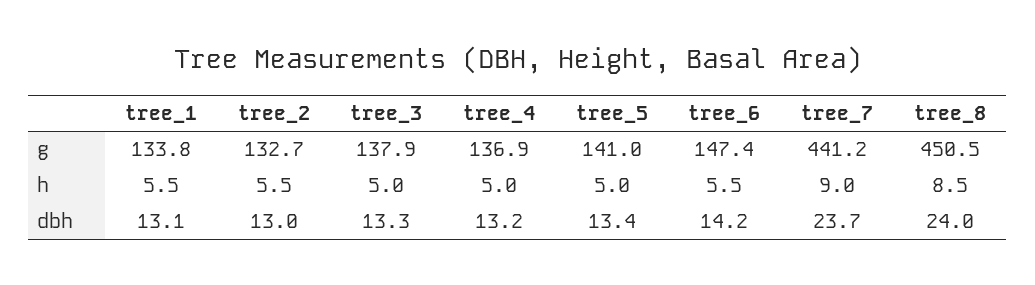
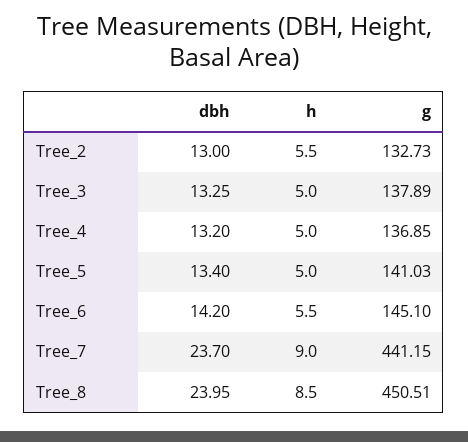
  {
-   "tree_1": {
-     "g": 133.8,
-     "h": 5.5,
-     "dbh": 13.1
-   },
    "tree_2": {
      "g": 132.73,
      "h": 5.5,
      "dbh": 13
    },
    "tree_3": {
      "g": 137.89,
      "h": 5,
      "dbh": 13.25
    },
    "tree_4": {
      "g": 136.85,
      "h": 5,
      "dbh": 13.2
    },
    "tree_5": {
      "g": 141.03,
      "h": 5,
      "dbh": 13.4
    },
    "tree_6": {
-     "g": 147.4,
+     "g": 145.1,
      "h": 5.5,
      "dbh": 14.2
    },
    "tree_7": {
      "g": 441.15,
      "h": 9,
      "dbh": 23.7
    },
    "tree_8": {
      "g": 450.51,
      "h": 8.5,
      "dbh": 23.95
    }
  }

